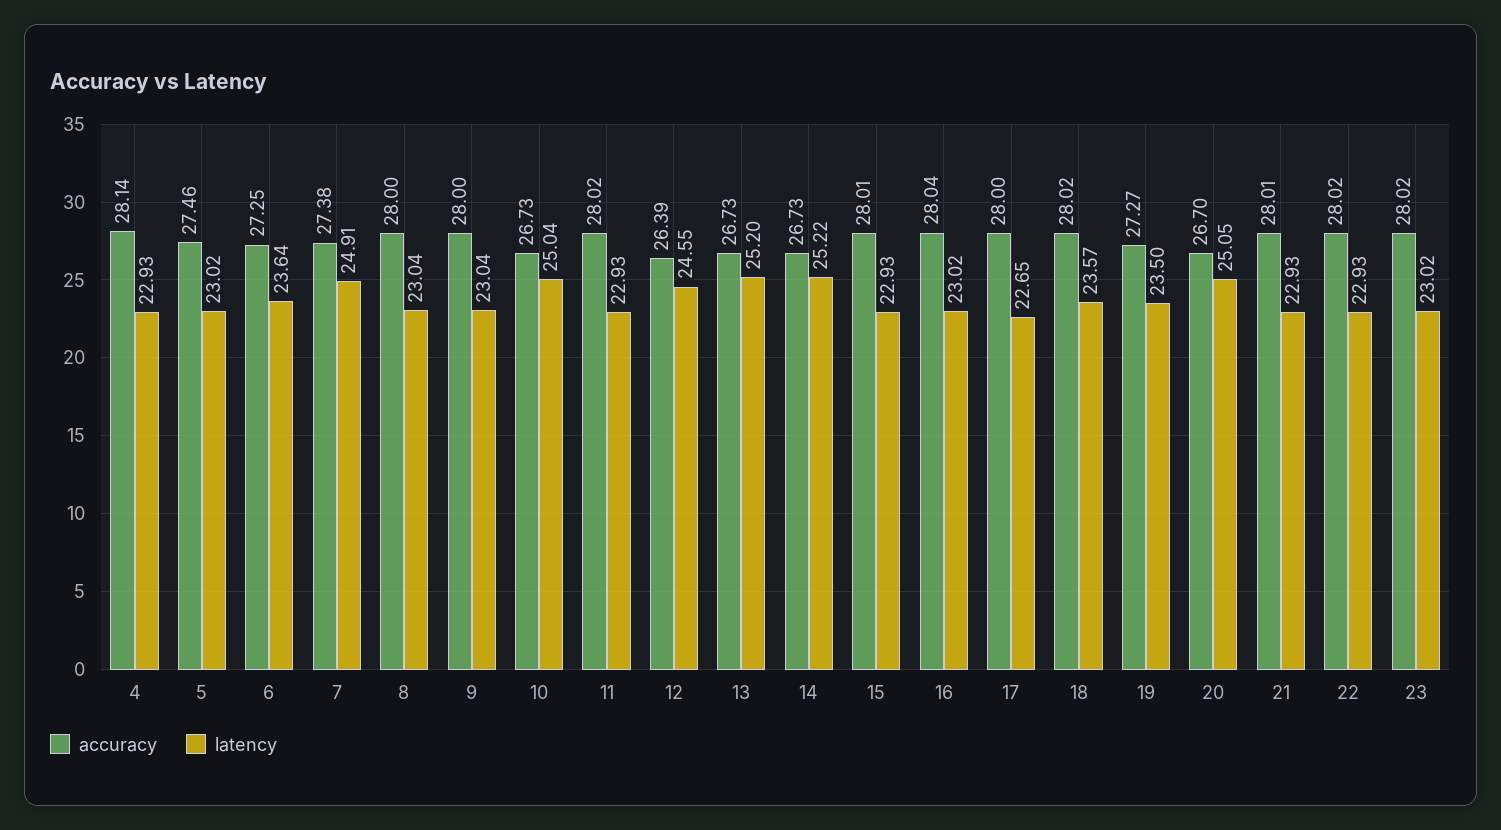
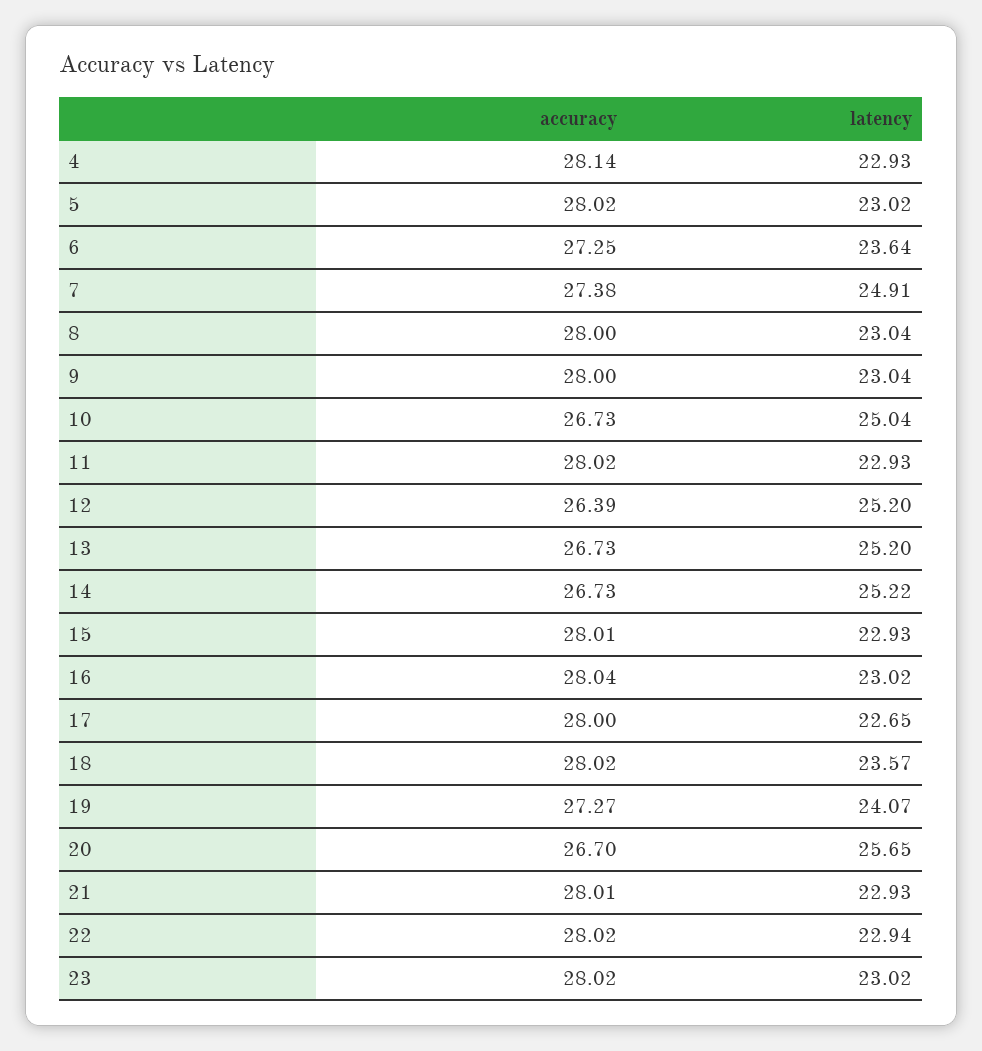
  {
    "accuracy": {
      "4": 28.14,
-     "5": 27.46,
+     "5": 28.02,
      "6": 27.25,
      "7": 27.38,
      "8": 28,
      "9": 28,
      "10": 26.73,
      "11": 28.02,
      "12": 26.39,
      "13": 26.73,
      "14": 26.73,
      "15": 28.01,
      "16": 28.04,
      "17": 28,
      "18": 28.02,
      "19": 27.27,
      "20": 26.7,
      "21": 28.01,
      "22": 28.02,
      "23": 28.02
    },
    "latency": {
      "4": 22.93,
      "5": 23.02,
      "6": 23.64,
      "7": 24.91,
      "8": 23.04,
      "9": 23.04,
      "10": 25.04,
      "11": 22.93,
-     "12": 24.55,
+     "12": 25.2,
      "13": 25.2,
      "14": 25.22,
      "15": 22.93,
      "16": 23.02,
      "17": 22.65,
      "18": 23.57,
-     "19": 23.5,
+     "19": 24.07,
-     "20": 25.05,
+     "20": 25.65,
      "21": 22.93,
-     "22": 22.93,
+     "22": 22.94,
      "23": 23.02
    }
  }

